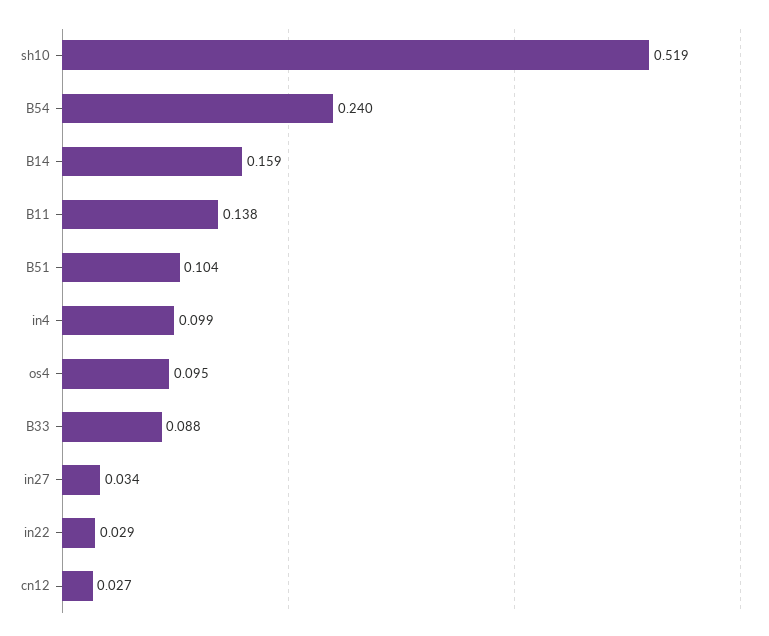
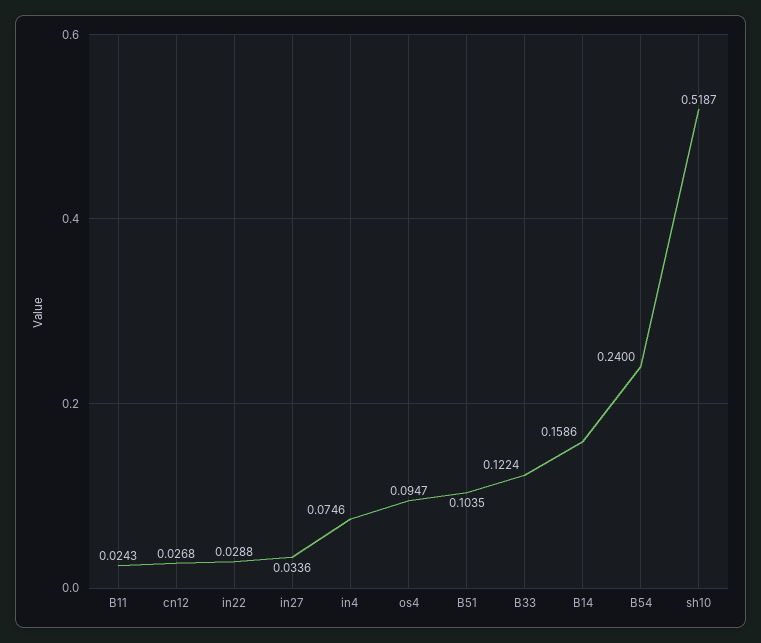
  {
    "sh10": 0.5187,
    "B54": 0.24,
    "B14": 0.1586,
-   "B11": 0.138,
+   "B11": 0.0243,
    "B51": 0.1035,
-   "in4": 0.099,
+   "in4": 0.0746,
    "os4": 0.0947,
-   "B33": 0.088,
+   "B33": 0.1224,
    "in27": 0.0336,
    "in22": 0.0288,
    "cn12": 0.0268
  }

